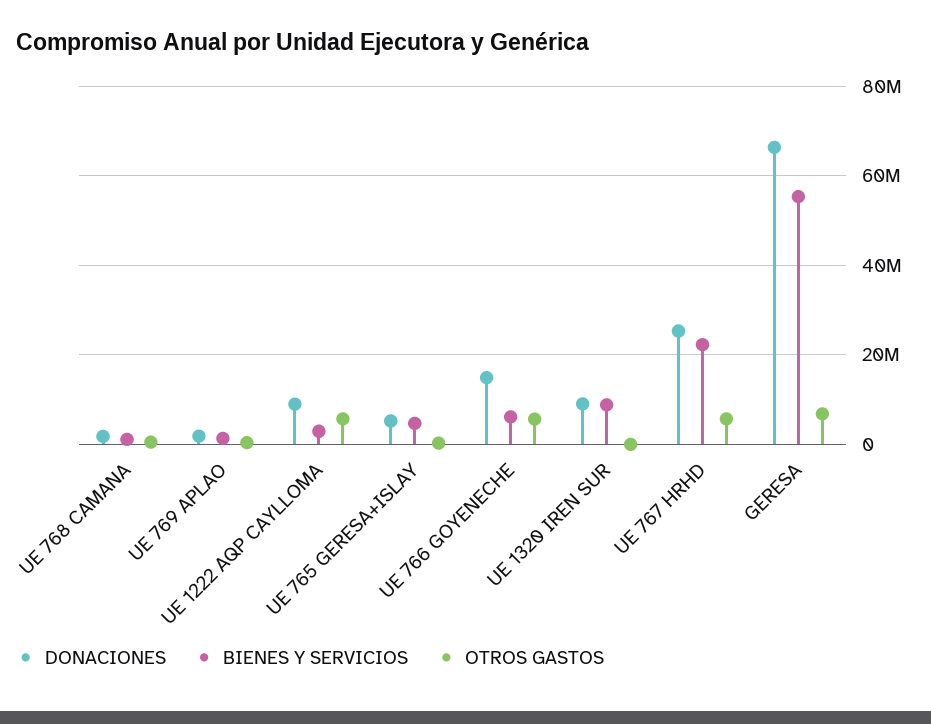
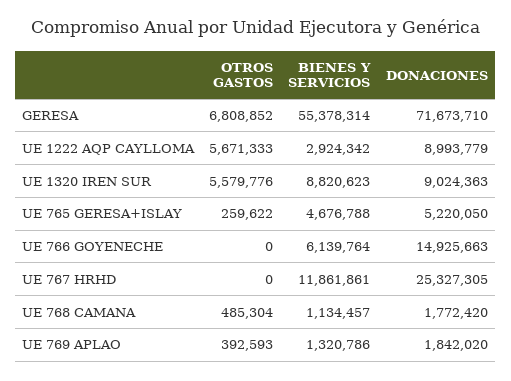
  {
    "DONACIONES": {
      "UE 768 CAMANA": 1772420,
      "UE 769 APLAO": 1842020,
      "UE 1222 AQP CAYLLOMA": 8993779,
      "UE 765 GERESA+ISLAY": 5220050,
      "UE 766 GOYENECHE": 14925663,
      "UE 1320 IREN SUR": 9024363,
      "UE 767 HRHD": 25327305,
-     "GERESA": 66000000
+     "GERESA": 71673710
    },
    "BIENES Y SERVICIOS": {
      "UE 768 CAMANA": 1134457,
      "UE 769 APLAO": 1320786,
      "UE 1222 AQP CAYLLOMA": 2924342,
      "UE 765 GERESA+ISLAY": 4676788,
      "UE 766 GOYENECHE": 6139764,
      "UE 1320 IREN SUR": 8820623,
-     "UE 767 HRHD": 22000000,
+     "UE 767 HRHD": 11861861,
      "GERESA": 55378314
    },
    "OTROS GASTOS": {
      "UE 768 CAMANA": 485304,
      "UE 769 APLAO": 392593,
      "UE 1222 AQP CAYLLOMA": 5671333,
      "UE 765 GERESA+ISLAY": 259622,
-     "UE 766 GOYENECHE": 6000000,
+     "UE 766 GOYENECHE": 0,
-     "UE 1320 IREN SUR": 0,
+     "UE 1320 IREN SUR": 5579776,
-     "UE 767 HRHD": 6000000,
+     "UE 767 HRHD": 0,
      "GERESA": 6808852
    }
  }

